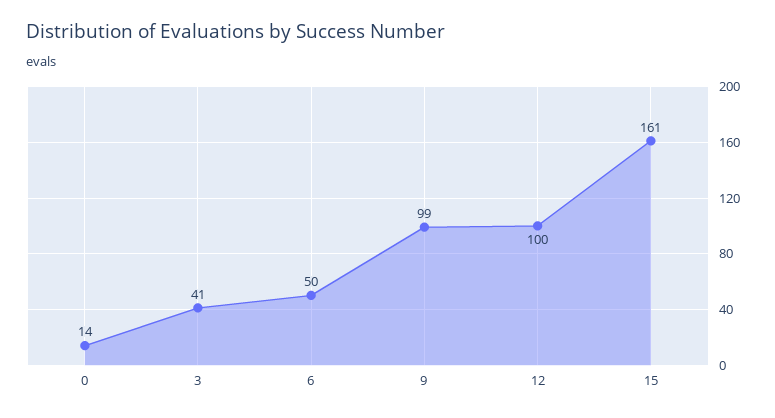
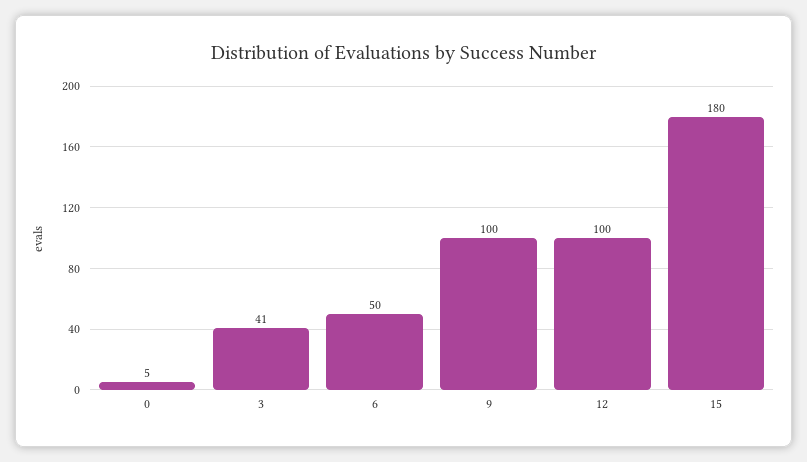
  {
-   "0": 14,
+   "0": 5,
    "3": 41,
    "6": 50,
-   "9": 99,
+   "9": 100,
    "12": 100,
-   "15": 161
+   "15": 180
  }

